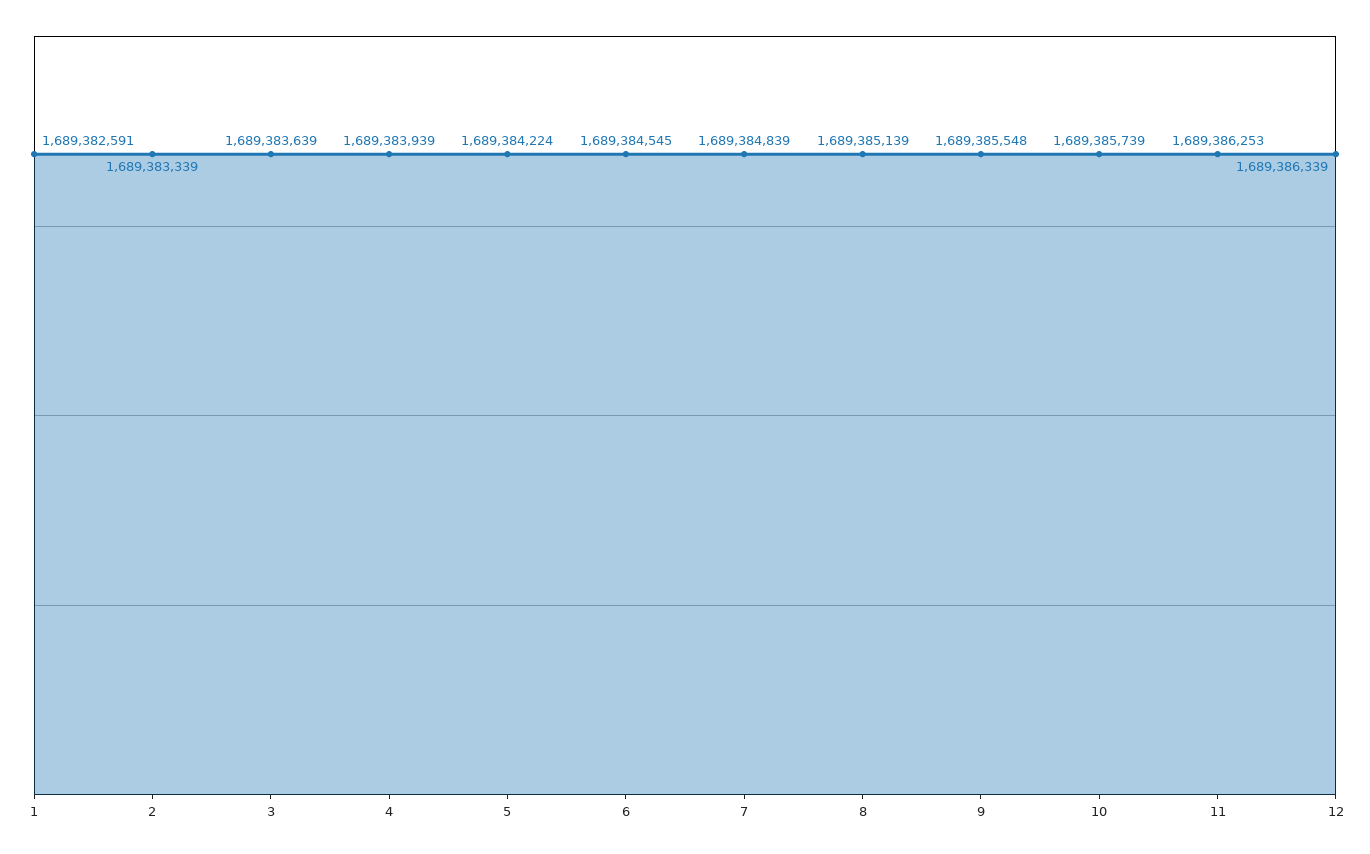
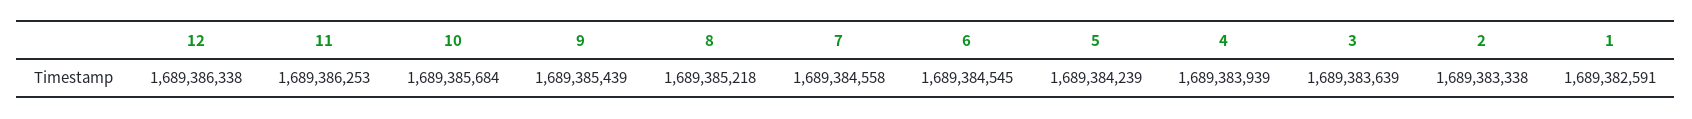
  {
    "1": 1689382591,
-   "2": 1689383339,
+   "2": 1689383338,
    "3": 1689383639,
    "4": 1689383939,
-   "5": 1689384224,
+   "5": 1689384239,
    "6": 1689384545,
-   "7": 1689384839,
+   "7": 1689384558,
-   "8": 1689385139,
+   "8": 1689385218,
-   "9": 1689385548,
+   "9": 1689385439,
-   "10": 1689385739,
+   "10": 1689385684,
    "11": 1689386253,
-   "12": 1689386339
+   "12": 1689386338
  }

